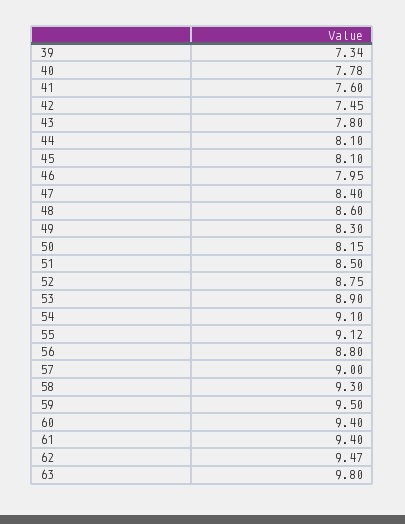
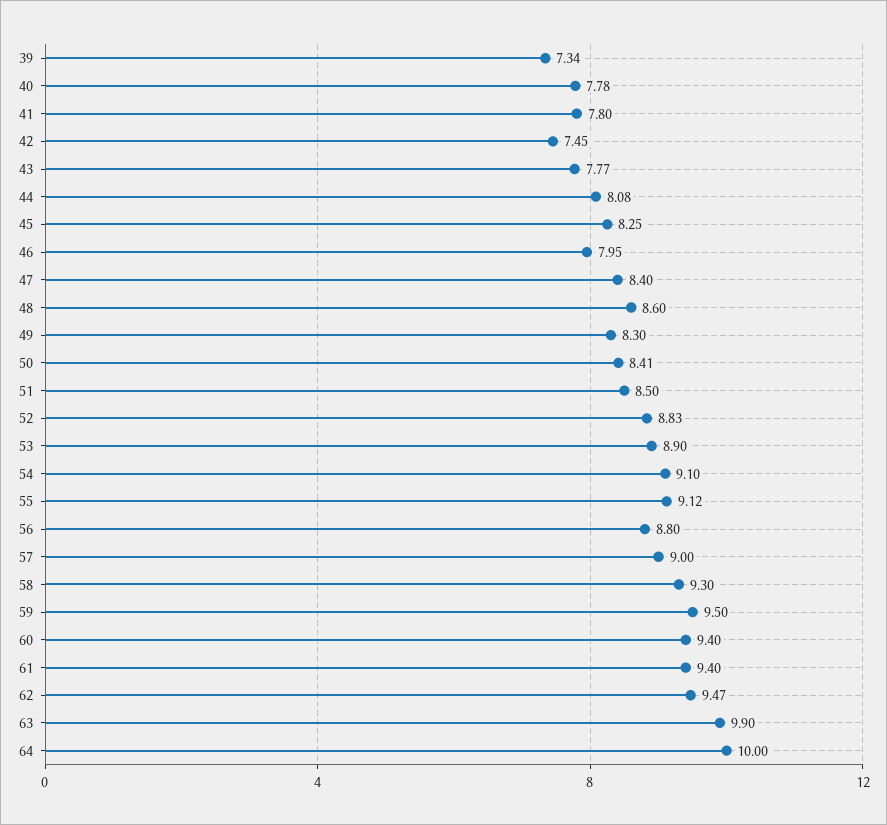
  {
    "39": 7.34,
    "40": 7.78,
-   "41": 7.6,
+   "41": 7.8,
    "42": 7.45,
-   "43": 7.8,
+   "43": 7.77,
-   "44": 8.1,
+   "44": 8.08,
-   "45": 8.1,
+   "45": 8.25,
    "46": 7.95,
    "47": 8.4,
    "48": 8.6,
    "49": 8.3,
-   "50": 8.15,
+   "50": 8.41,
    "51": 8.5,
-   "52": 8.75,
+   "52": 8.83,
    "53": 8.9,
    "54": 9.1,
    "55": 9.12,
    "56": 8.8,
    "57": 9,
    "58": 9.3,
    "59": 9.5,
    "60": 9.4,
    "61": 9.4,
    "62": 9.47,
-   "63": 9.8
+   "63": 9.9,
+   "64": 10
  }

